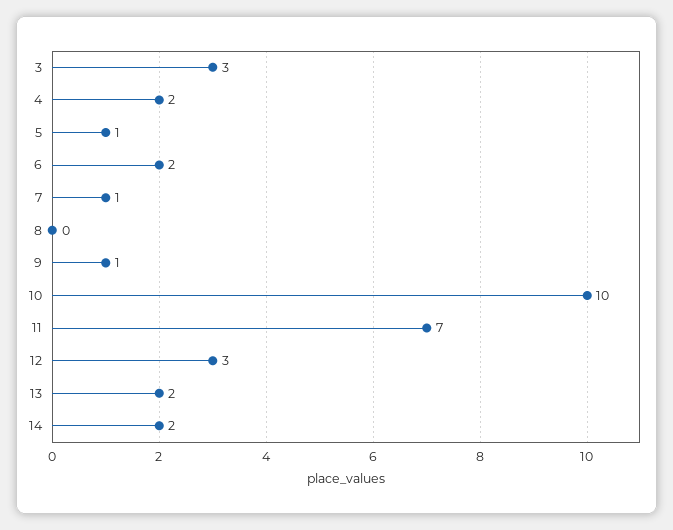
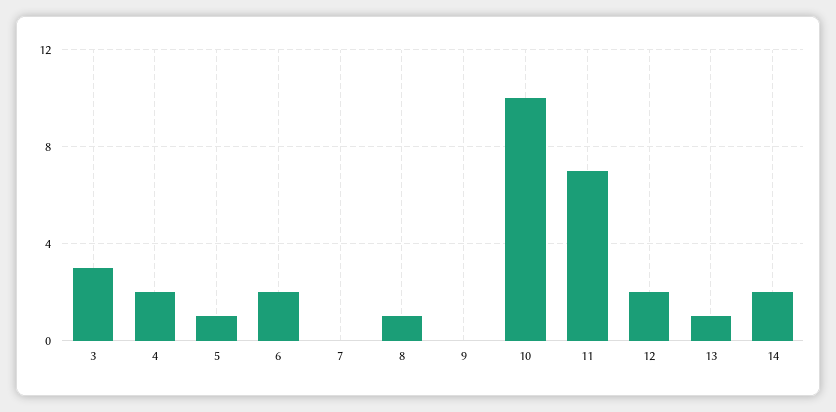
  {
    "3": 3,
    "4": 2,
    "5": 1,
    "6": 2,
-   "7": 1,
+   "7": 0,
-   "8": 0,
+   "8": 1,
-   "9": 1,
+   "9": 0,
    "10": 10,
    "11": 7,
-   "12": 3,
+   "12": 2,
-   "13": 2,
+   "13": 1,
    "14": 2
  }

